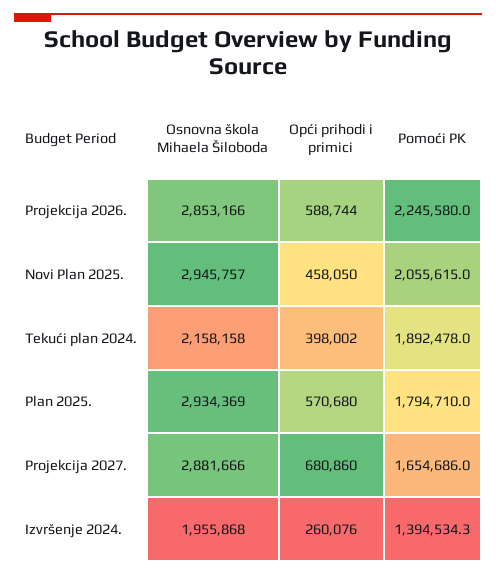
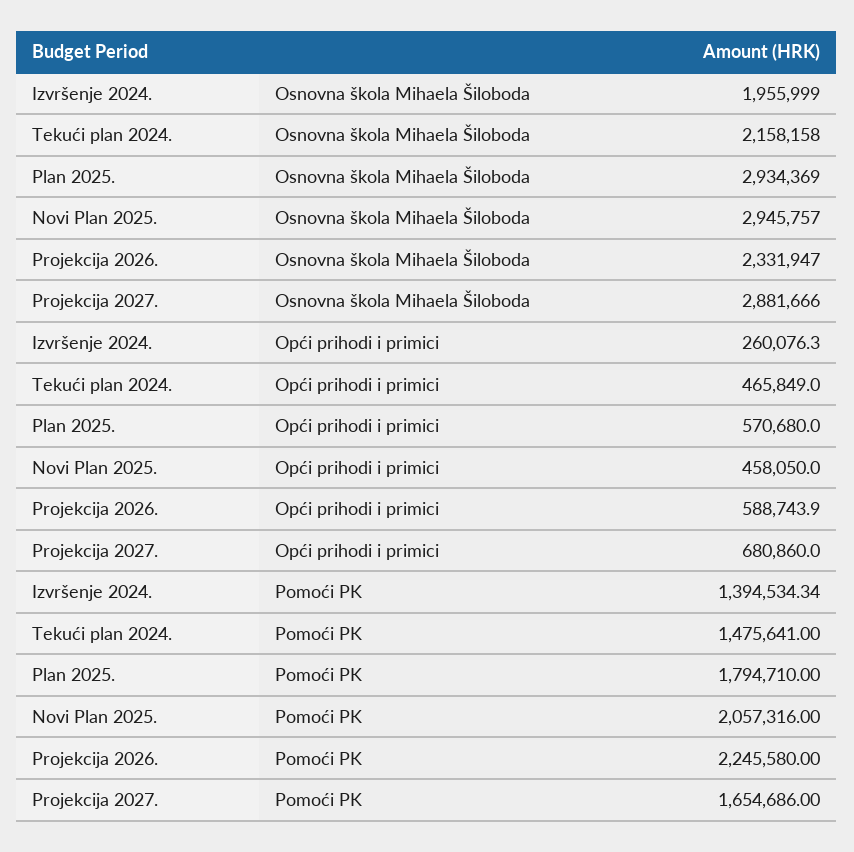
  {
    "Osnovna škola Mihaela Šiloboda": {
-     "Projekcija 2026.": 2853166,
+     "Projekcija 2026.": 2331947,
      "Novi Plan 2025.": 2945757,
      "Tekući plan 2024.": 2158158,
      "Plan 2025.": 2934369,
      "Projekcija 2027.": 2881666,
-     "Izvršenje 2024.": 1955868
+     "Izvršenje 2024.": 1955999
    },
    "Opći prihodi i primici": {
      "Projekcija 2026.": 588743.9,
      "Novi Plan 2025.": 458050,
-     "Tekući plan 2024.": 398002,
+     "Tekući plan 2024.": 465849,
      "Plan 2025.": 570680,
      "Projekcija 2027.": 680860,
      "Izvršenje 2024.": 260076.3
    },
    "Pomoći PK": {
      "Projekcija 2026.": 2245580,
-     "Novi Plan 2025.": 2055615,
+     "Novi Plan 2025.": 2057316,
-     "Tekući plan 2024.": 1892478,
+     "Tekući plan 2024.": 1475641,
      "Plan 2025.": 1794710,
      "Projekcija 2027.": 1654686,
      "Izvršenje 2024.": 1394534.34
    }
  }

